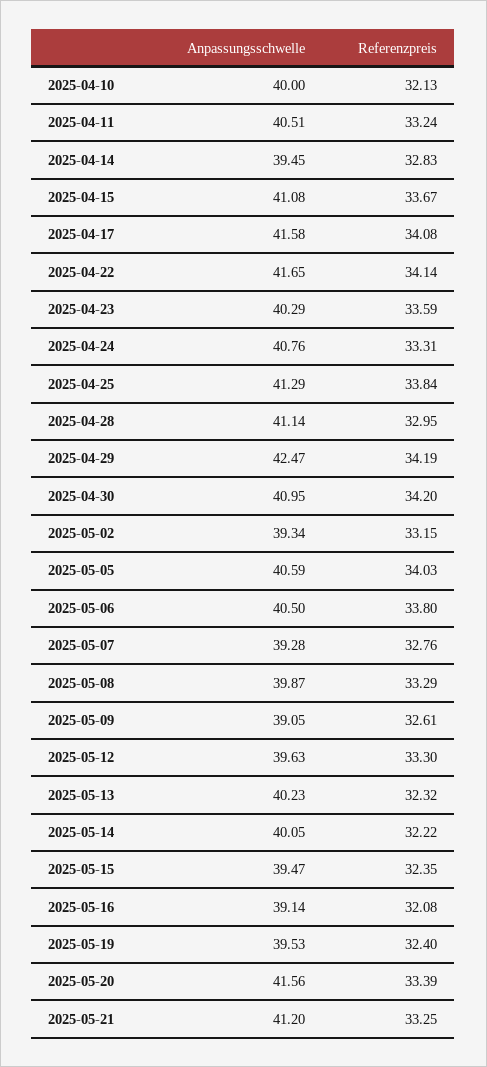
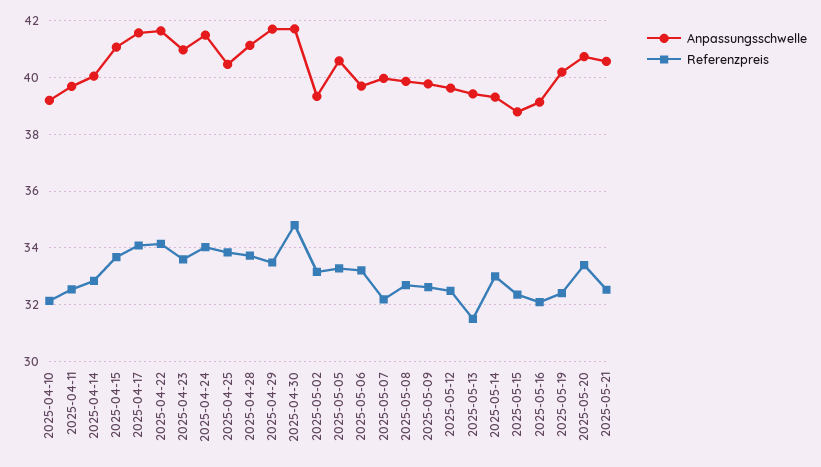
  {
    "Anpassungsschwelle": {
-     "2025-04-10": 40,
+     "2025-04-10": 39.25,
-     "2025-04-11": 40.51,
+     "2025-04-11": 39.75,
-     "2025-04-14": 39.45,
+     "2025-04-14": 40,
      "2025-04-15": 41.08,
      "2025-04-17": 41.58,
      "2025-04-22": 41.65,
-     "2025-04-23": 40.29,
+     "2025-04-23": 41,
-     "2025-04-24": 40.76,
+     "2025-04-24": 41.5,
-     "2025-04-25": 41.29,
+     "2025-04-25": 40.5,
      "2025-04-28": 41.14,
-     "2025-04-29": 42.47,
+     "2025-04-29": 41.75,
-     "2025-04-30": 40.95,
+     "2025-04-30": 41.75,
      "2025-05-02": 39.34,
      "2025-05-05": 40.59,
-     "2025-05-06": 40.5,
+     "2025-05-06": 39.75,
-     "2025-05-07": 39.28,
+     "2025-05-07": 40,
      "2025-05-08": 39.87,
-     "2025-05-09": 39.05,
+     "2025-05-09": 39.75,
      "2025-05-12": 39.63,
-     "2025-05-13": 40.23,
+     "2025-05-13": 39.5,
-     "2025-05-14": 40.05,
+     "2025-05-14": 39.25,
-     "2025-05-15": 39.47,
+     "2025-05-15": 38.75,
      "2025-05-16": 39.14,
-     "2025-05-19": 39.53,
+     "2025-05-19": 40.25,
-     "2025-05-20": 41.56,
+     "2025-05-20": 40.75,
-     "2025-05-21": 41.2
+     "2025-05-21": 40.5
    },
    "Referenzpreis": {
      "2025-04-10": 32.13,
-     "2025-04-11": 33.24,
+     "2025-04-11": 32.5,
      "2025-04-14": 32.83,
      "2025-04-15": 33.67,
      "2025-04-17": 34.08,
      "2025-04-22": 34.14,
      "2025-04-23": 33.59,
-     "2025-04-24": 33.31,
+     "2025-04-24": 34,
      "2025-04-25": 33.84,
-     "2025-04-28": 32.95,
+     "2025-04-28": 33.75,
-     "2025-04-29": 34.19,
+     "2025-04-29": 33.5,
-     "2025-04-30": 34.2,
+     "2025-04-30": 34.75,
      "2025-05-02": 33.15,
-     "2025-05-05": 34.03,
+     "2025-05-05": 33.25,
-     "2025-05-06": 33.8,
+     "2025-05-06": 33.25,
-     "2025-05-07": 32.76,
+     "2025-05-07": 32.25,
-     "2025-05-08": 33.29,
+     "2025-05-08": 32.75,
      "2025-05-09": 32.61,
-     "2025-05-12": 33.3,
+     "2025-05-12": 32.5,
-     "2025-05-13": 32.32,
+     "2025-05-13": 31.5,
-     "2025-05-14": 32.22,
+     "2025-05-14": 33,
      "2025-05-15": 32.35,
      "2025-05-16": 32.08,
      "2025-05-19": 32.4,
      "2025-05-20": 33.39,
-     "2025-05-21": 33.25
+     "2025-05-21": 32.5
    }
  }

